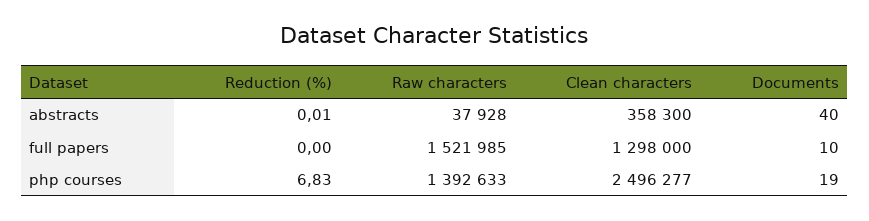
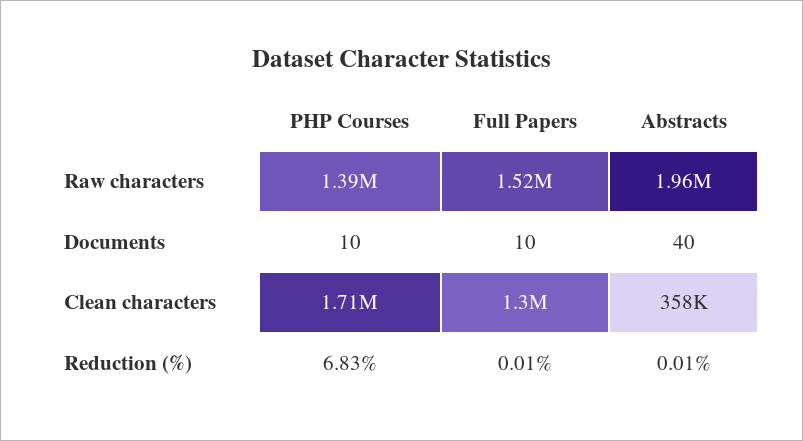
  {
    "Reduction (%)": {
      "abstracts": 0.01,
-     "full papers": 0,
+     "full papers": 0.01,
      "php courses": 6.83
    },
    "Raw characters": {
-     "abstracts": 37928,
+     "abstracts": 1960000,
      "full papers": 1521985,
      "php courses": 1392633
    },
    "Clean characters": {
      "abstracts": 358300,
      "full papers": 1298000,
-     "php courses": 2496277
+     "php courses": 1710000
    },
    "Documents": {
      "abstracts": 40,
      "full papers": 10,
-     "php courses": 19
+     "php courses": 10
    }
  }

